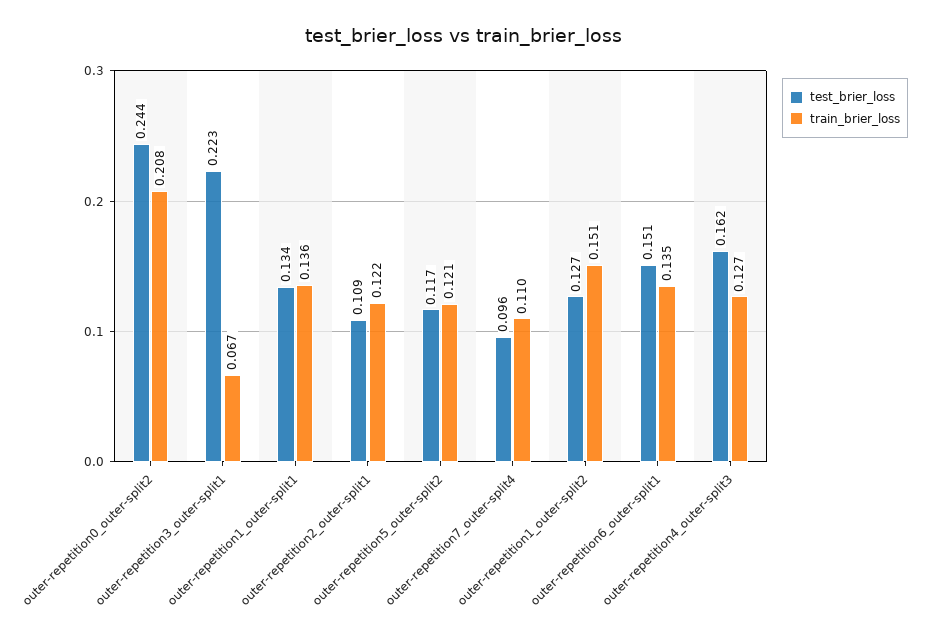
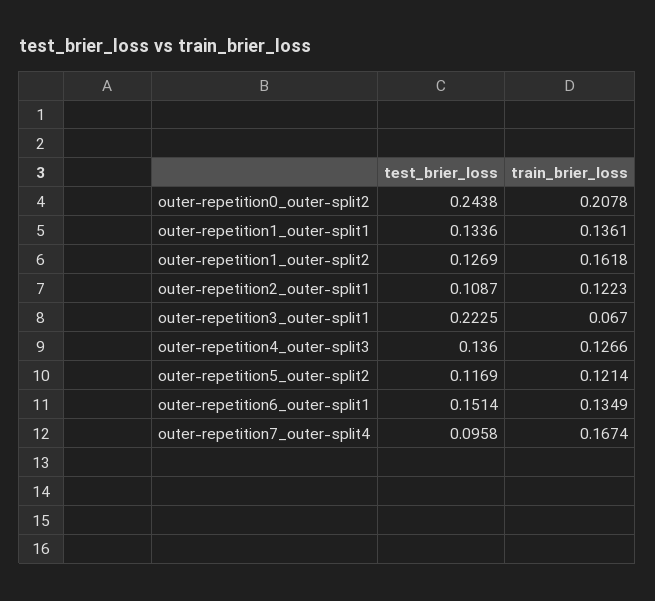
  {
    "test_brier_loss": {
      "outer-repetition0_outer-split2": 0.2438,
      "outer-repetition3_outer-split1": 0.2225,
      "outer-repetition1_outer-split1": 0.1336,
      "outer-repetition2_outer-split1": 0.1087,
      "outer-repetition5_outer-split2": 0.1169,
      "outer-repetition7_outer-split4": 0.0958,
      "outer-repetition1_outer-split2": 0.1269,
      "outer-repetition6_outer-split1": 0.1514,
-     "outer-repetition4_outer-split3": 0.162
+     "outer-repetition4_outer-split3": 0.136
    },
    "train_brier_loss": {
      "outer-repetition0_outer-split2": 0.2078,
      "outer-repetition3_outer-split1": 0.067,
      "outer-repetition1_outer-split1": 0.1361,
      "outer-repetition2_outer-split1": 0.1223,
      "outer-repetition5_outer-split2": 0.1214,
-     "outer-repetition7_outer-split4": 0.11,
+     "outer-repetition7_outer-split4": 0.1674,
-     "outer-repetition1_outer-split2": 0.151,
+     "outer-repetition1_outer-split2": 0.1618,
      "outer-repetition6_outer-split1": 0.1349,
      "outer-repetition4_outer-split3": 0.1266
    }
  }

